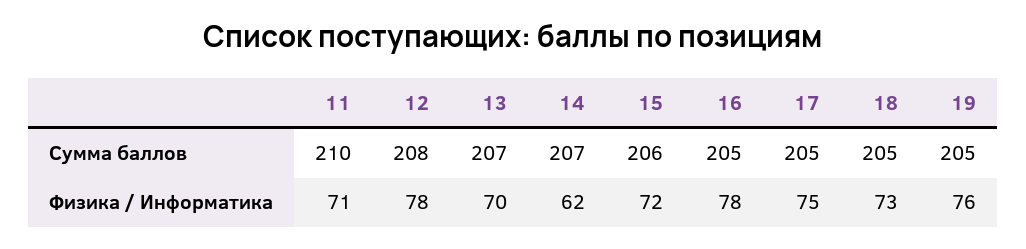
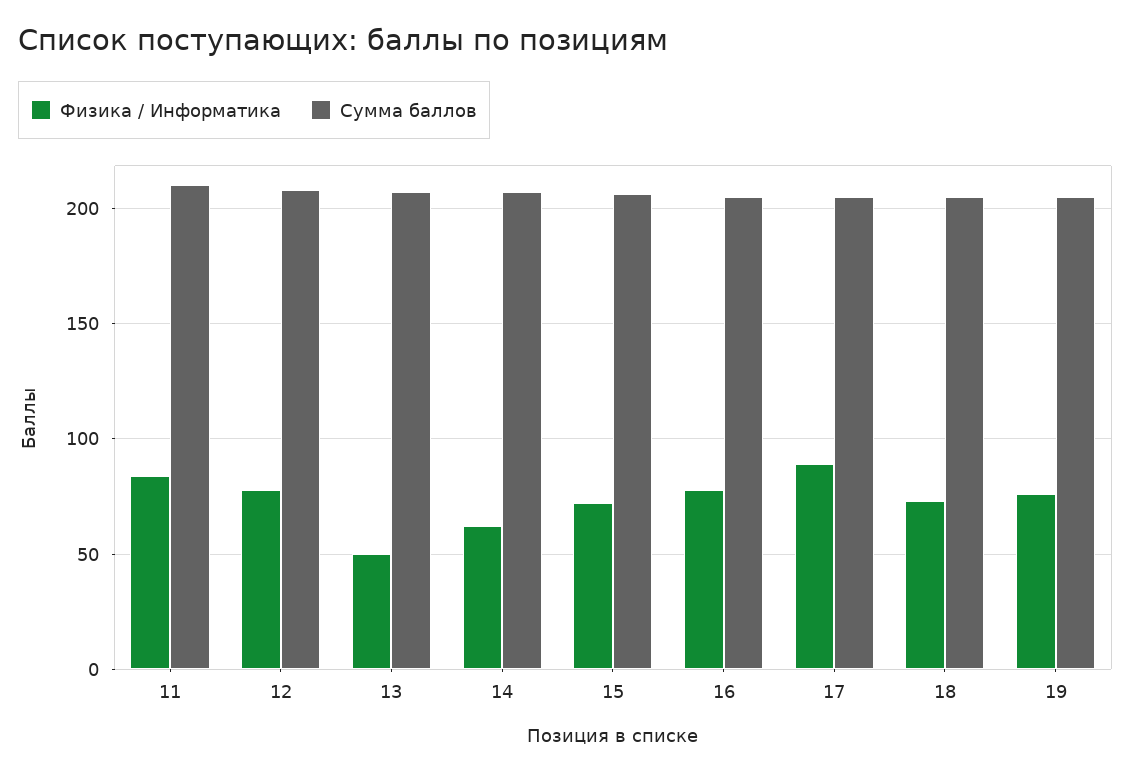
  {
    "Сумма баллов": {
      "11": 210,
      "12": 208,
      "13": 207,
      "14": 207,
      "15": 206,
      "16": 205,
      "17": 205,
      "18": 205,
      "19": 205
    },
    "Физика / Информатика": {
-     "11": 71,
+     "11": 85,
      "12": 78,
-     "13": 70,
+     "13": 50,
      "14": 62,
      "15": 72,
      "16": 78,
-     "17": 75,
+     "17": 90,
      "18": 73,
      "19": 76
    }
  }

